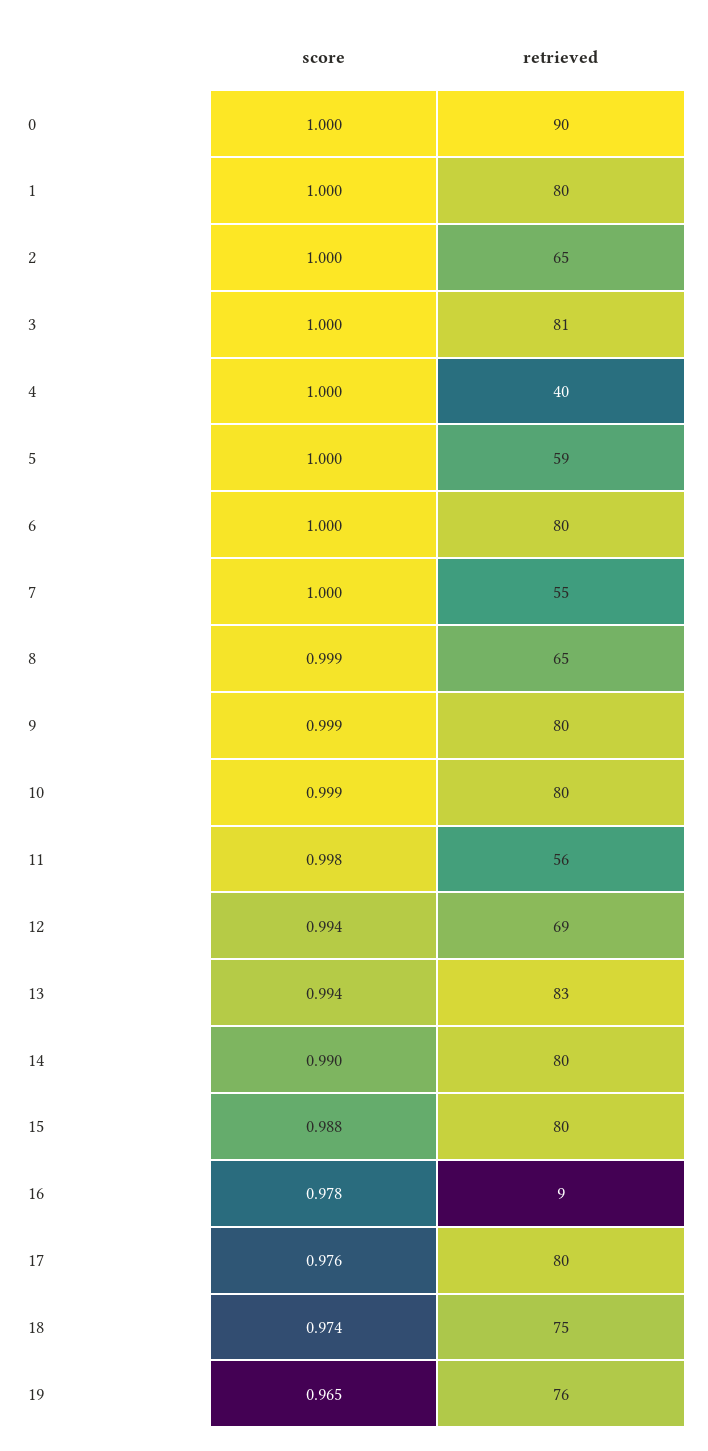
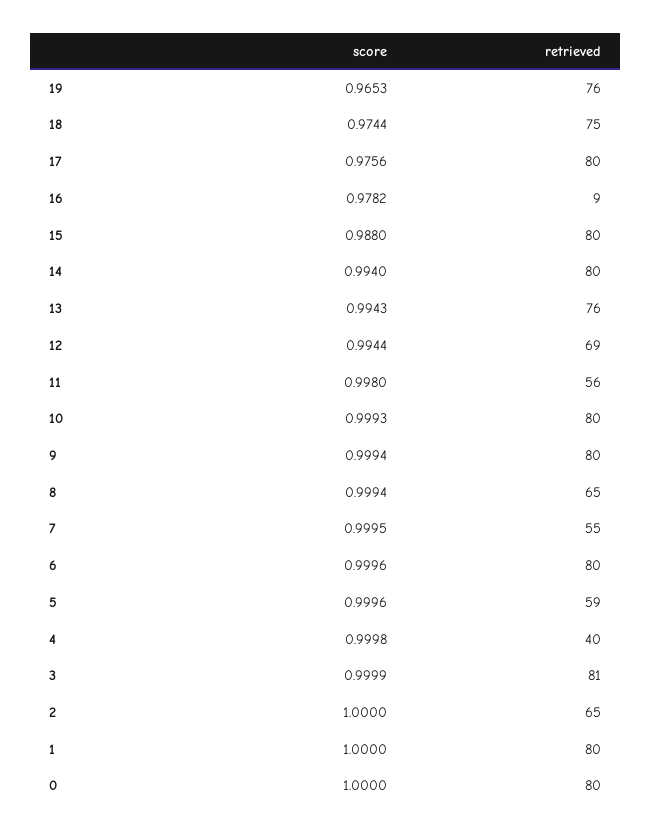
  {
    "score": {
      "0": 1,
      "1": 1,
      "2": 1,
      "3": 0.9999,
      "4": 0.9998,
      "5": 0.9996,
      "6": 0.9996,
      "7": 0.9995,
      "8": 0.9994,
      "9": 0.9994,
      "10": 0.9993,
      "11": 0.998,
      "12": 0.9944,
      "13": 0.9943,
-     "14": 0.99,
+     "14": 0.994,
      "15": 0.988,
      "16": 0.9782,
      "17": 0.9756,
      "18": 0.9744,
      "19": 0.9653
    },
    "retrieved": {
-     "0": 90,
+     "0": 80,
      "1": 80,
      "2": 65,
      "3": 81,
      "4": 40,
      "5": 59,
      "6": 80,
      "7": 55,
      "8": 65,
      "9": 80,
      "10": 80,
      "11": 56,
      "12": 69,
-     "13": 83,
+     "13": 76,
      "14": 80,
      "15": 80,
      "16": 9,
      "17": 80,
      "18": 75,
      "19": 76
    }
  }

